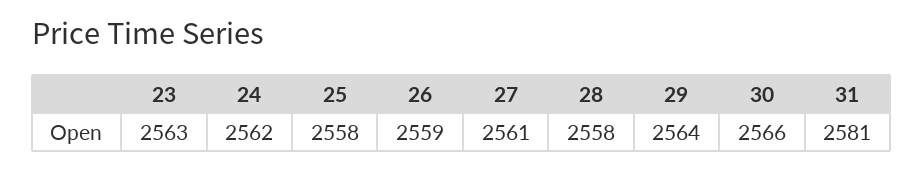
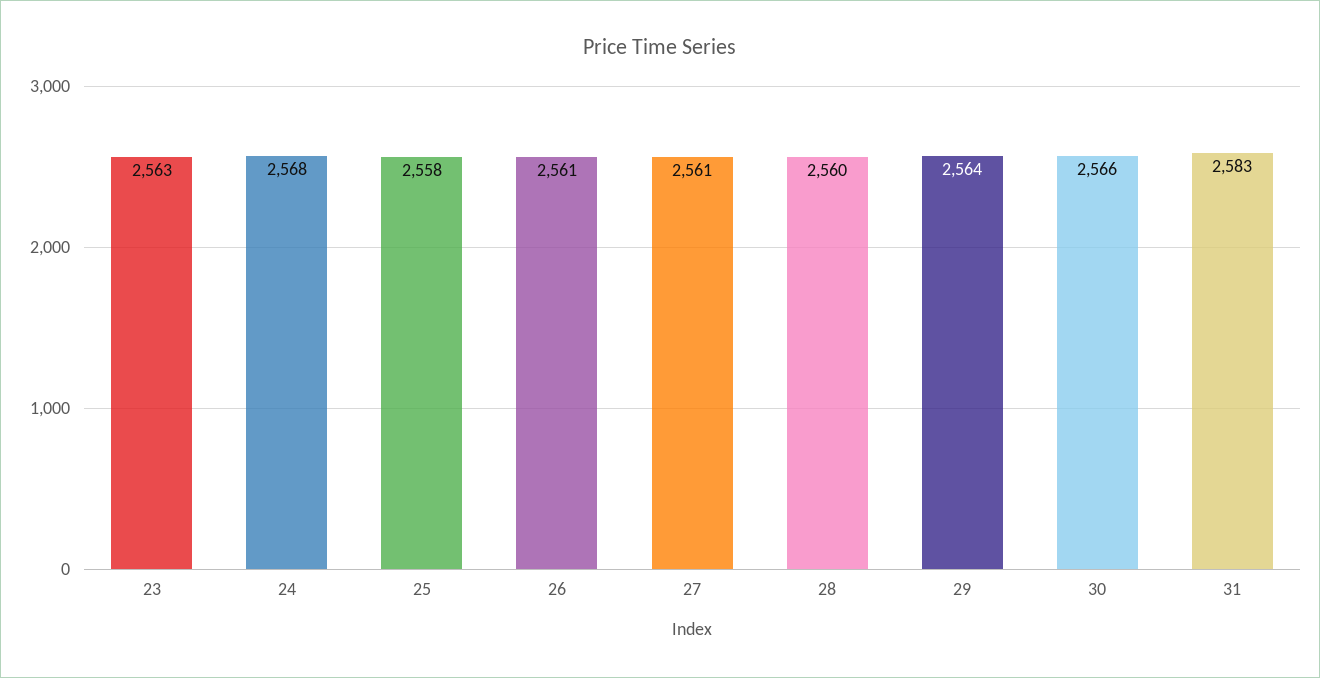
  {
    "23": 2563,
-   "24": 2562,
+   "24": 2568,
    "25": 2558,
-   "26": 2559,
+   "26": 2561,
    "27": 2561,
-   "28": 2558,
+   "28": 2560,
    "29": 2564,
    "30": 2566,
-   "31": 2581
+   "31": 2583
  }

